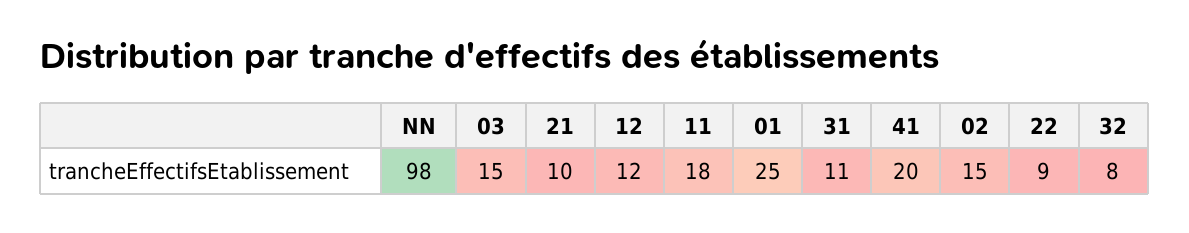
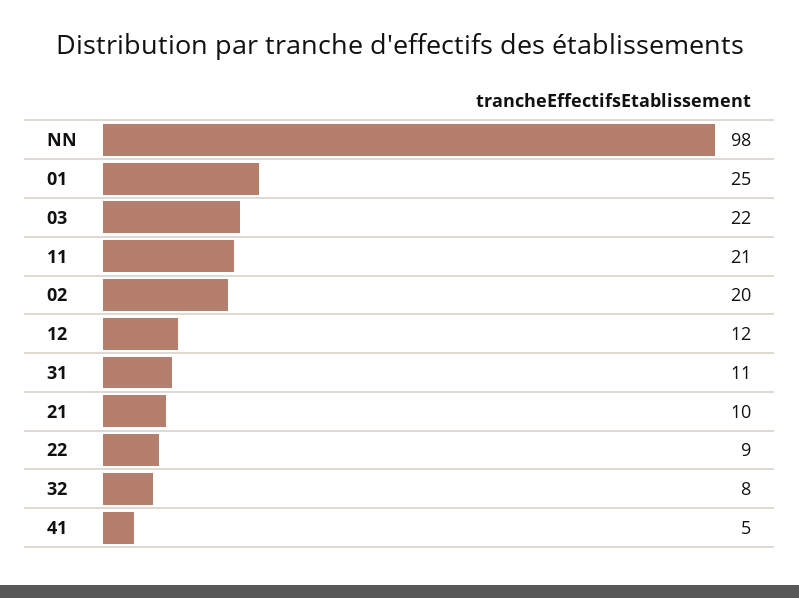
  {
    "NN": 98,
-   "03": 15,
+   "03": 22,
    "21": 10,
    "12": 12,
-   "11": 18,
+   "11": 21,
    "01": 25,
    "31": 11,
-   "41": 20,
+   "41": 5,
-   "02": 15,
+   "02": 20,
    "22": 9,
    "32": 8
  }

